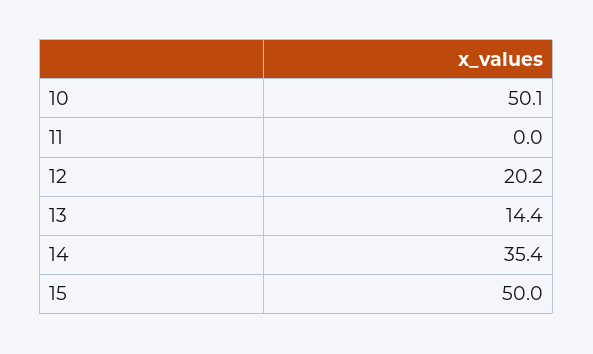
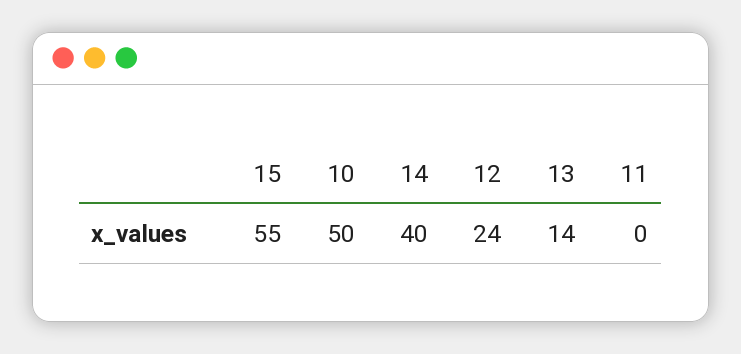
  {
    "10": 50.1,
    "11": 0,
-   "12": 20.2,
+   "12": 24,
    "13": 14.4,
-   "14": 35.4,
+   "14": 40,
-   "15": 50
+   "15": 55
  }

